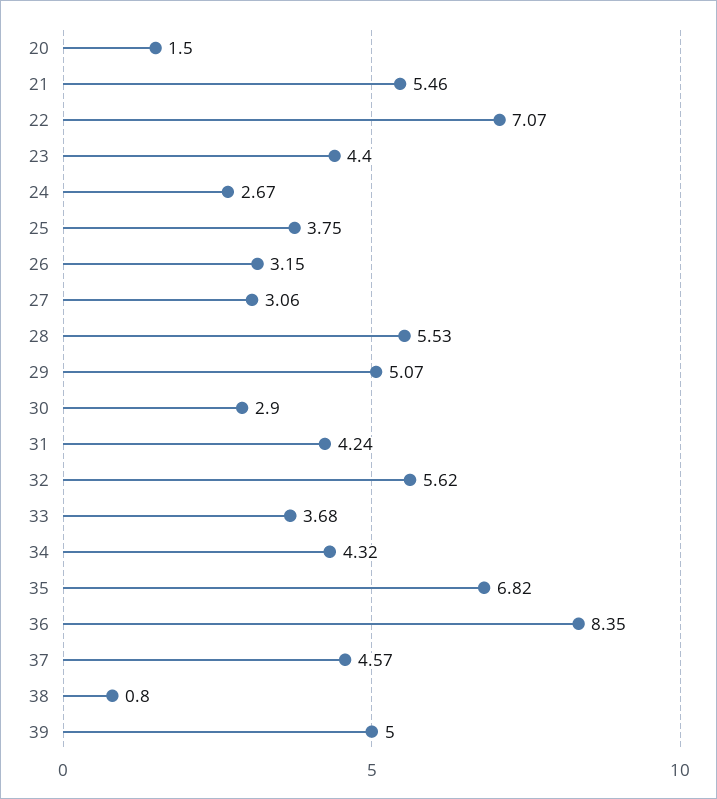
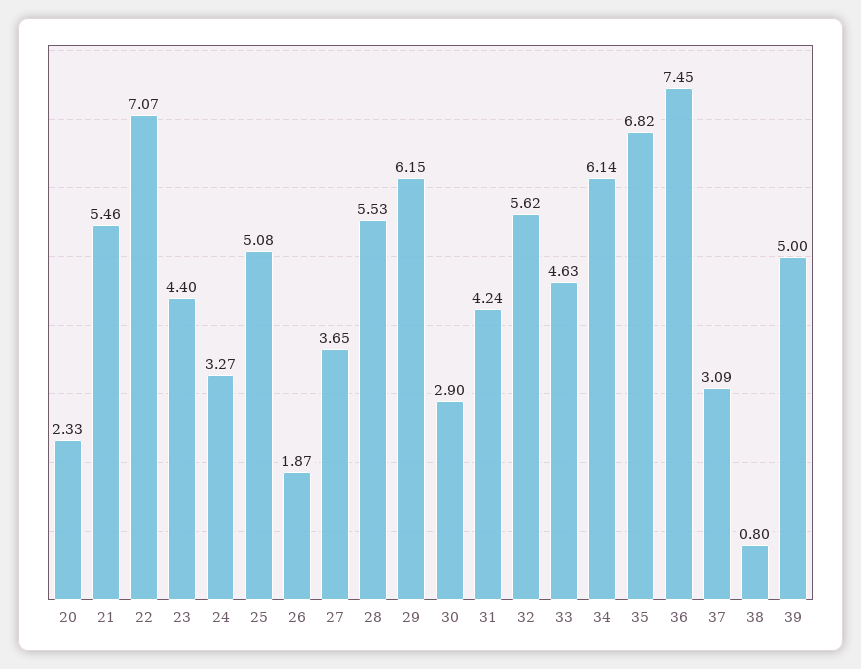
  {
-   "20": 1.5,
+   "20": 2.33,
    "21": 5.46,
    "22": 7.07,
    "23": 4.4,
-   "24": 2.67,
+   "24": 3.27,
-   "25": 3.75,
+   "25": 5.08,
-   "26": 3.15,
+   "26": 1.87,
-   "27": 3.06,
+   "27": 3.65,
    "28": 5.53,
-   "29": 5.07,
+   "29": 6.15,
    "30": 2.9,
    "31": 4.24,
    "32": 5.62,
-   "33": 3.68,
+   "33": 4.63,
-   "34": 4.32,
+   "34": 6.14,
    "35": 6.82,
-   "36": 8.35,
+   "36": 7.45,
-   "37": 4.57,
+   "37": 3.09,
    "38": 0.8,
    "39": 5
  }

